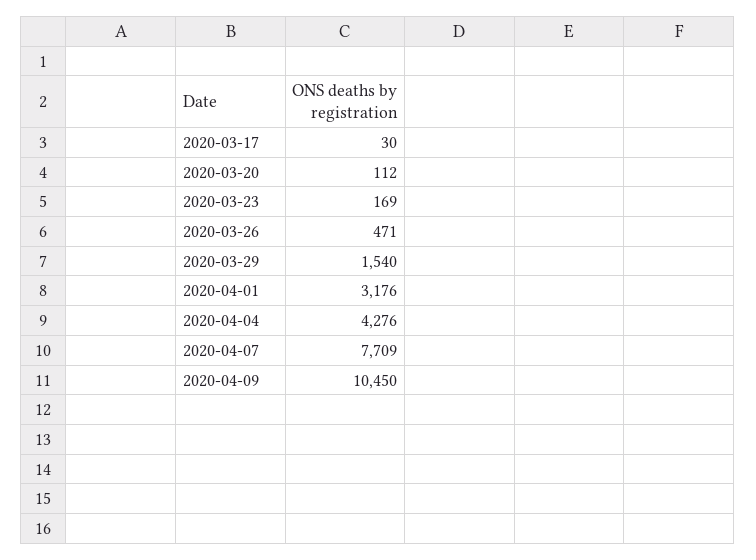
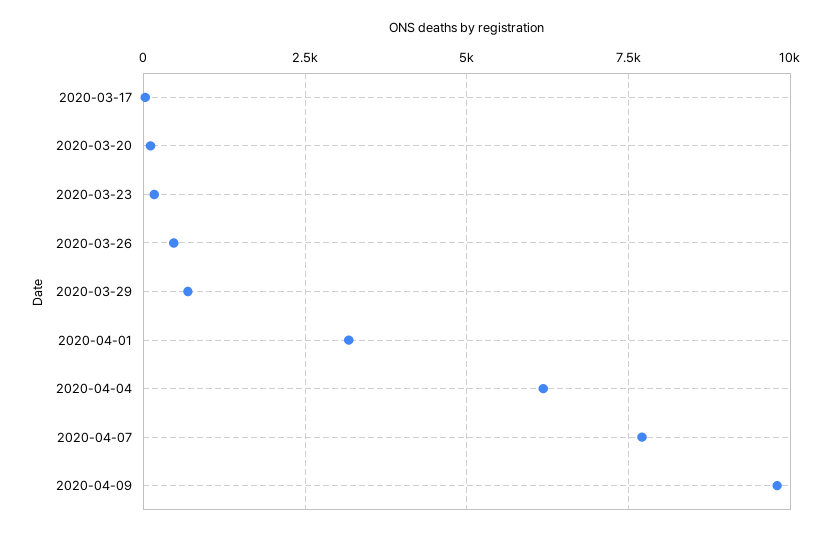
  {
    "2020-03-17": 30,
    "2020-03-20": 112,
    "2020-03-23": 169,
    "2020-03-26": 471,
-   "2020-03-29": 1540,
+   "2020-03-29": 750,
    "2020-04-01": 3176,
-   "2020-04-04": 4276,
+   "2020-04-04": 6250,
    "2020-04-07": 7709,
-   "2020-04-09": 10450
+   "2020-04-09": 9750
  }

